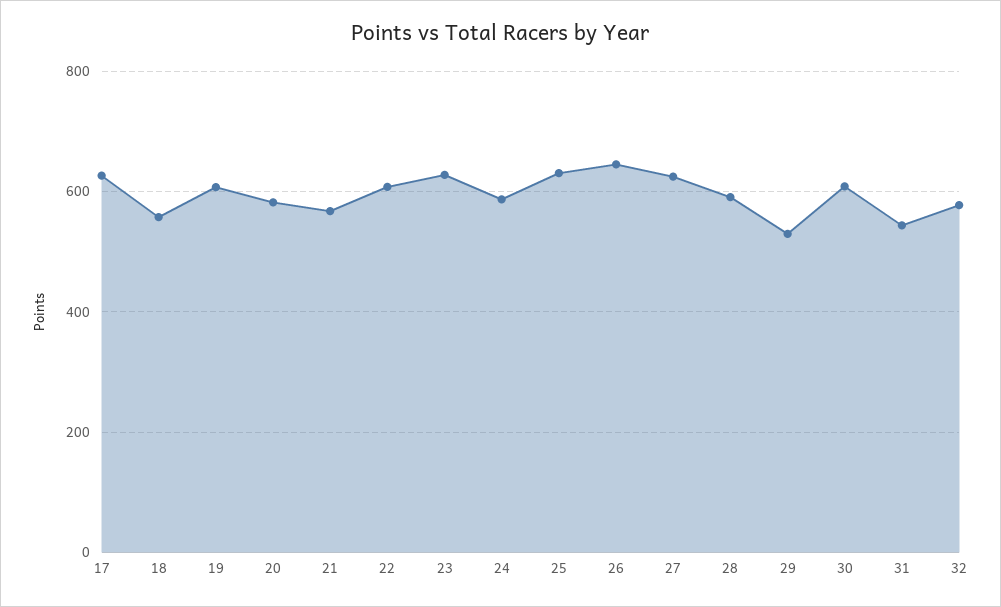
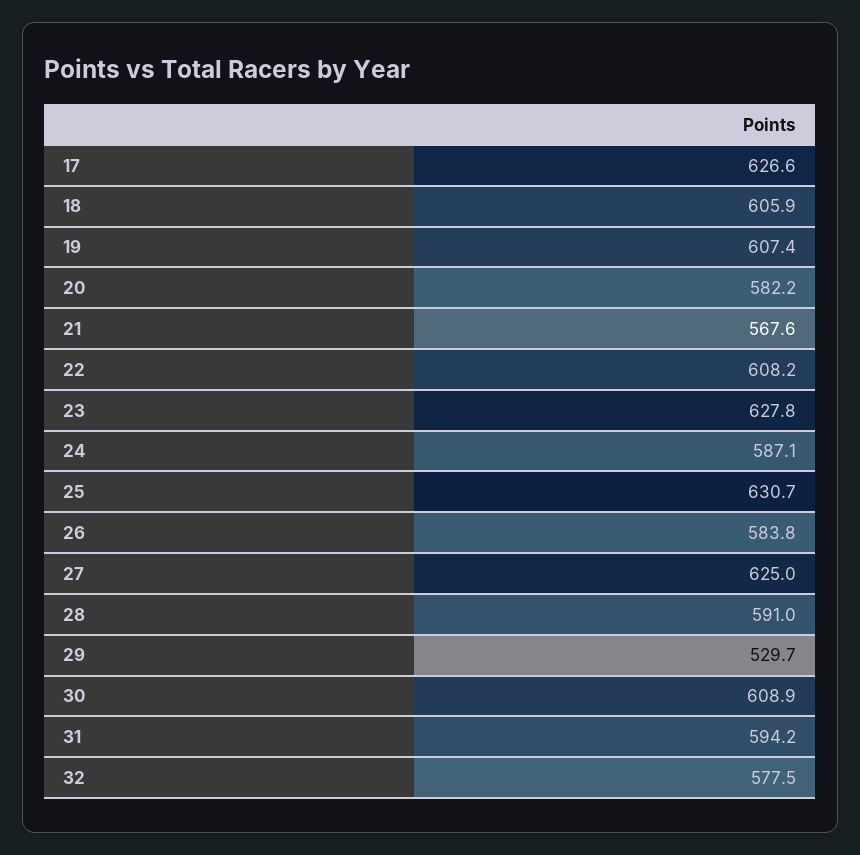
  {
    "17": 626.6,
-   "18": 560,
+   "18": 605.9,
    "19": 607.4,
    "20": 582.2,
    "21": 567.6,
    "22": 608.2,
    "23": 627.8,
    "24": 587.1,
    "25": 630.7,
-   "26": 640,
+   "26": 583.8,
    "27": 625,
    "28": 591,
    "29": 529.7,
    "30": 608.9,
-   "31": 540,
+   "31": 594.2,
    "32": 577.5
  }

